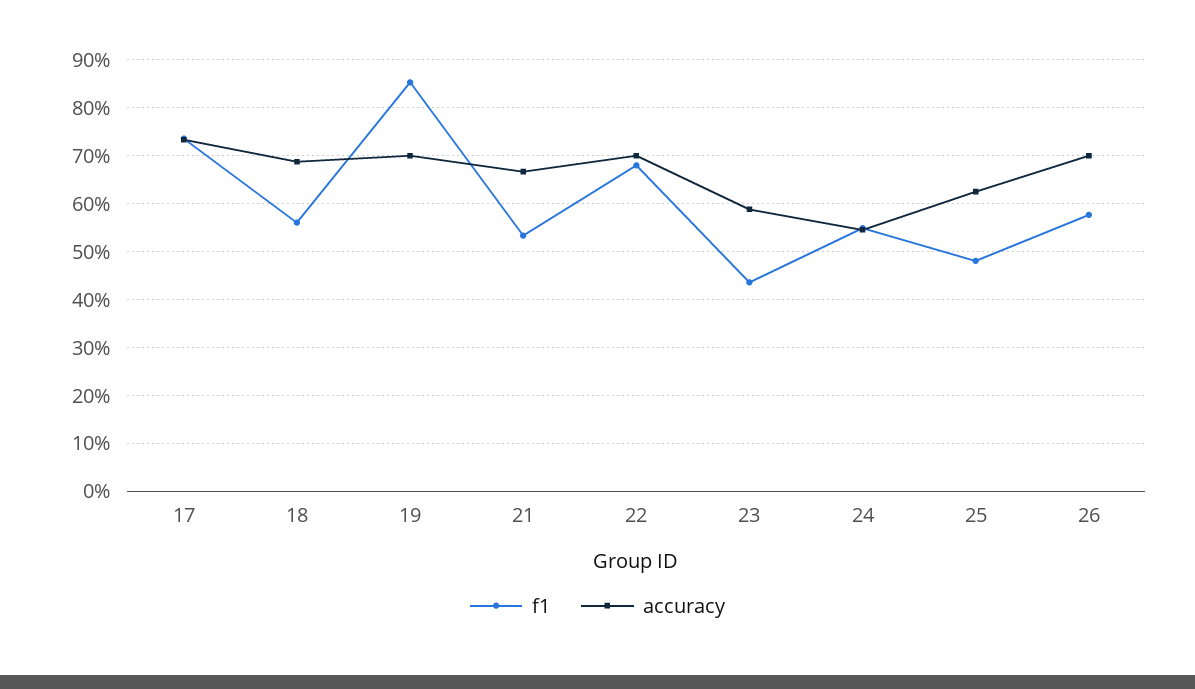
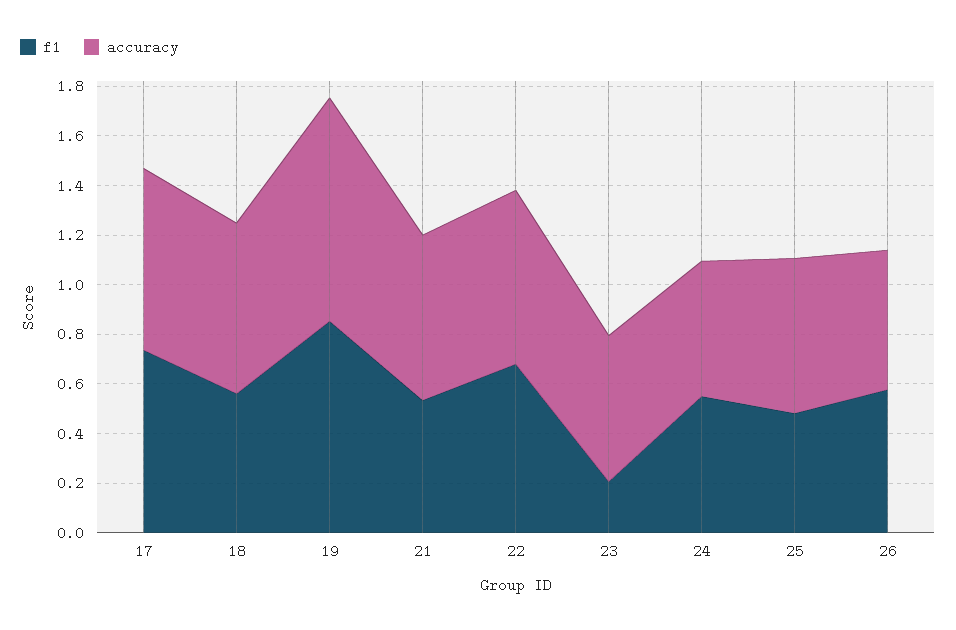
  {
    "f1": {
      "17": 0.74,
      "18": 0.56,
      "19": 0.86,
      "21": 0.54,
      "22": 0.68,
-     "23": 0.44,
+     "23": 0.2,
      "24": 0.54,
      "25": 0.48,
      "26": 0.58
    },
    "accuracy": {
      "17": 0.74,
      "18": 0.68,
-     "19": 0.7,
+     "19": 0.9,
      "21": 0.66,
      "22": 0.7,
      "23": 0.58,
      "24": 0.54,
      "25": 0.62,
-     "26": 0.7
+     "26": 0.55
    }
  }

